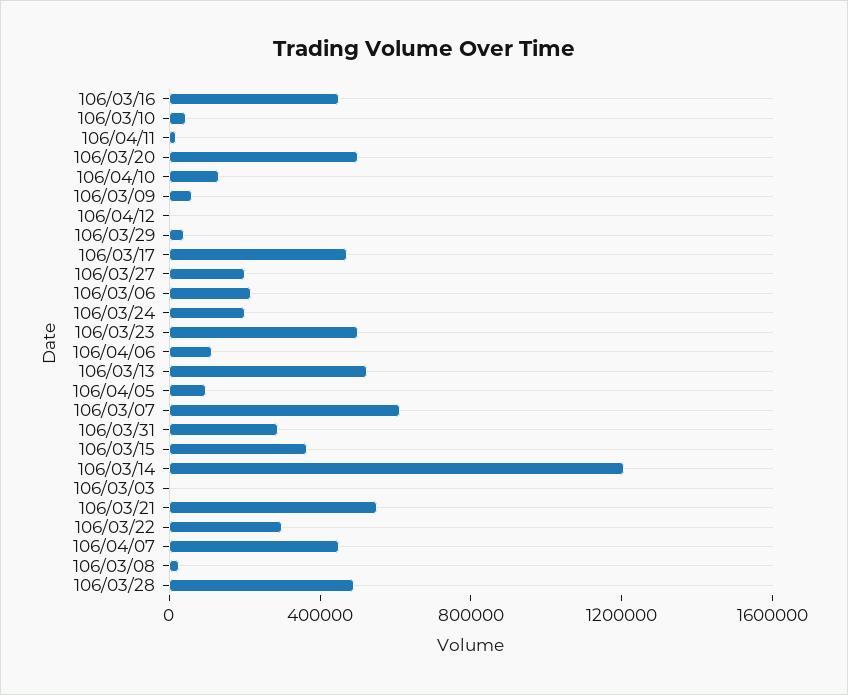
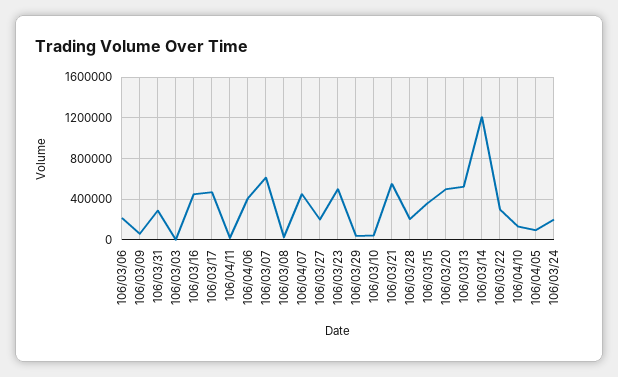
  {
    "106/03/16": 500000,
    "106/03/10": 0,
    "106/04/11": 0,
    "106/03/20": 500000,
    "106/04/10": 100000,
    "106/03/09": 100000,
-   "106/04/12": 0,
    "106/03/29": 0,
    "106/03/17": 500000,
    "106/03/27": 200000,
    "106/03/06": 200000,
    "106/03/24": 200000,
    "106/03/23": 500000,
-   "106/04/06": 100000,
+   "106/04/06": 400000,
    "106/03/13": 500000,
    "106/04/05": 100000,
    "106/03/07": 600000,
    "106/03/31": 300000,
    "106/03/15": 400000,
    "106/03/14": 1200000,
    "106/03/03": 0,
    "106/03/21": 600000,
    "106/03/22": 300000,
    "106/04/07": 500000,
    "106/03/08": 0,
-   "106/03/28": 500000
+   "106/03/28": 200000
  }

